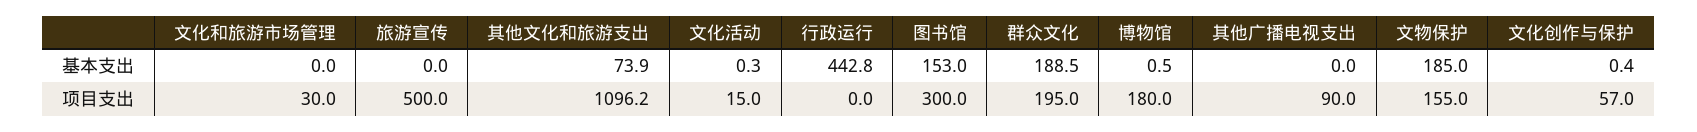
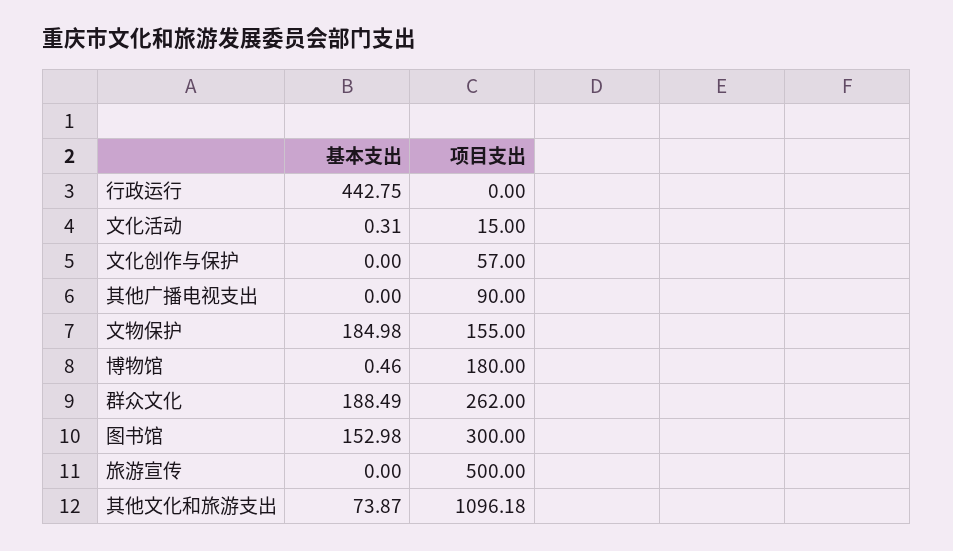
  {
-   "文化和旅游市场管理": {
-     "基本支出": 0,
-     "项目支出": 30
-   },
    "旅游宣传": {
      "基本支出": 0,
      "项目支出": 500
    },
    "其他文化和旅游支出": {
      "基本支出": 73.87,
      "项目支出": 1096.18
    },
    "文化活动": {
      "基本支出": 0.31,
      "项目支出": 15
    },
    "行政运行": {
      "基本支出": 442.75,
      "项目支出": 0
    },
    "图书馆": {
      "基本支出": 152.98,
      "项目支出": 300
    },
    "群众文化": {
      "基本支出": 188.49,
-     "项目支出": 195
+     "项目支出": 262
    },
    "博物馆": {
      "基本支出": 0.46,
      "项目支出": 180
    },
    "其他广播电视支出": {
      "基本支出": 0,
      "项目支出": 90
    },
    "文物保护": {
      "基本支出": 184.98,
      "项目支出": 155
    },
    "文化创作与保护": {
-     "基本支出": 0.4,
+     "基本支出": 0,
      "项目支出": 57
    }
  }

